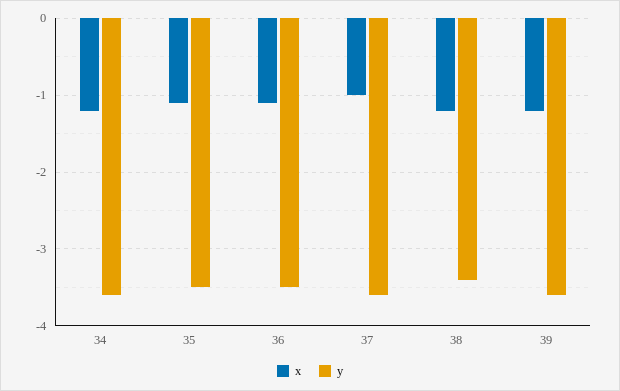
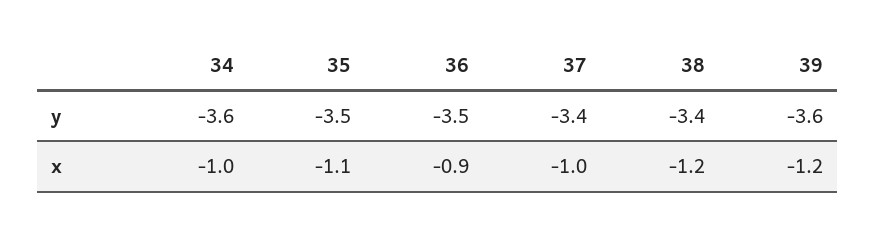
  {
    "x": {
-     "34": -1.2,
+     "34": -1,
      "35": -1.1,
-     "36": -1.1,
+     "36": -0.9,
      "37": -1,
      "38": -1.2,
      "39": -1.2
    },
    "y": {
      "34": -3.6,
      "35": -3.5,
      "36": -3.5,
-     "37": -3.6,
+     "37": -3.4,
      "38": -3.4,
      "39": -3.6
    }
  }

